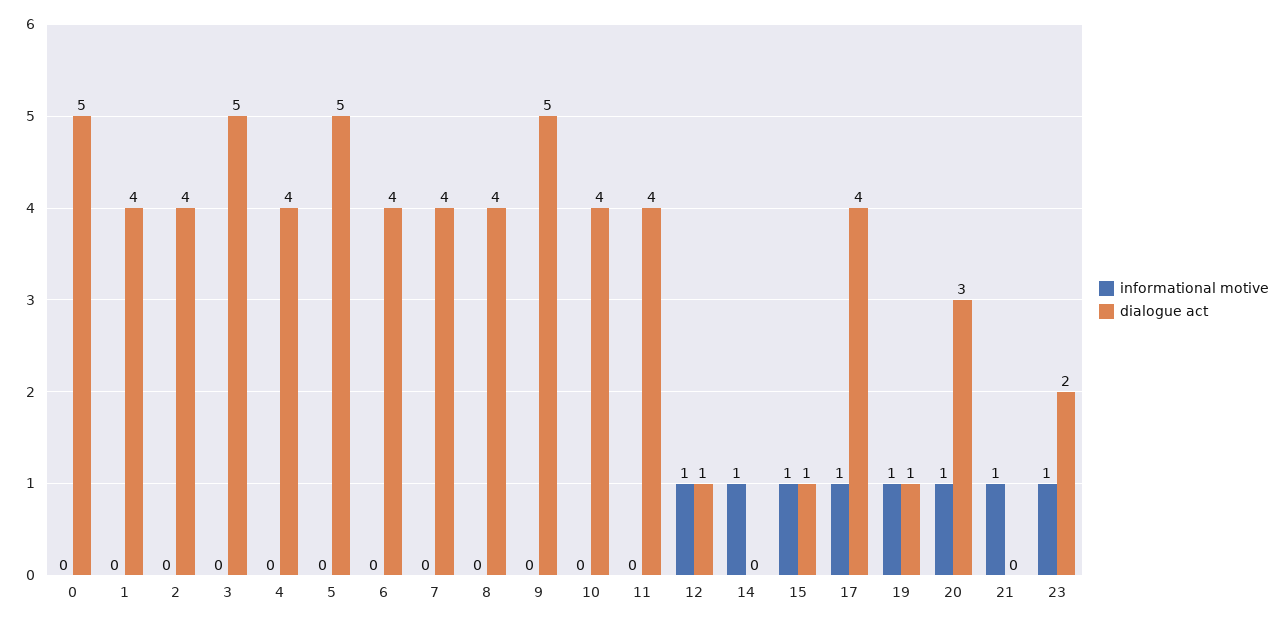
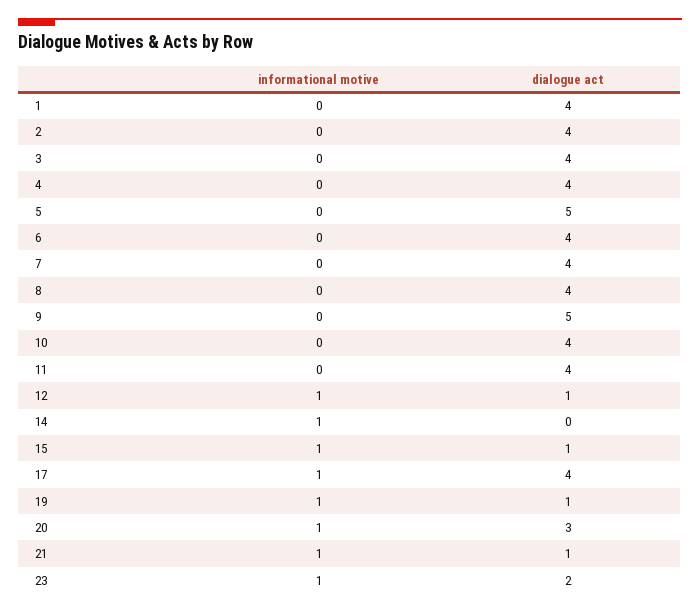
  {
    "informational motive": {
-     "0": 0,
      "1": 0,
      "2": 0,
      "3": 0,
      "4": 0,
      "5": 0,
      "6": 0,
      "7": 0,
      "8": 0,
      "9": 0,
      "10": 0,
      "11": 0,
      "12": 1,
      "14": 1,
      "15": 1,
      "17": 1,
      "19": 1,
      "20": 1,
      "21": 1,
      "23": 1
    },
    "dialogue act": {
-     "0": 5,
      "1": 4,
      "2": 4,
-     "3": 5,
+     "3": 4,
      "4": 4,
      "5": 5,
      "6": 4,
      "7": 4,
      "8": 4,
      "9": 5,
      "10": 4,
      "11": 4,
      "12": 1,
      "14": 0,
      "15": 1,
      "17": 4,
      "19": 1,
      "20": 3,
-     "21": 0,
+     "21": 1,
      "23": 2
    }
  }

